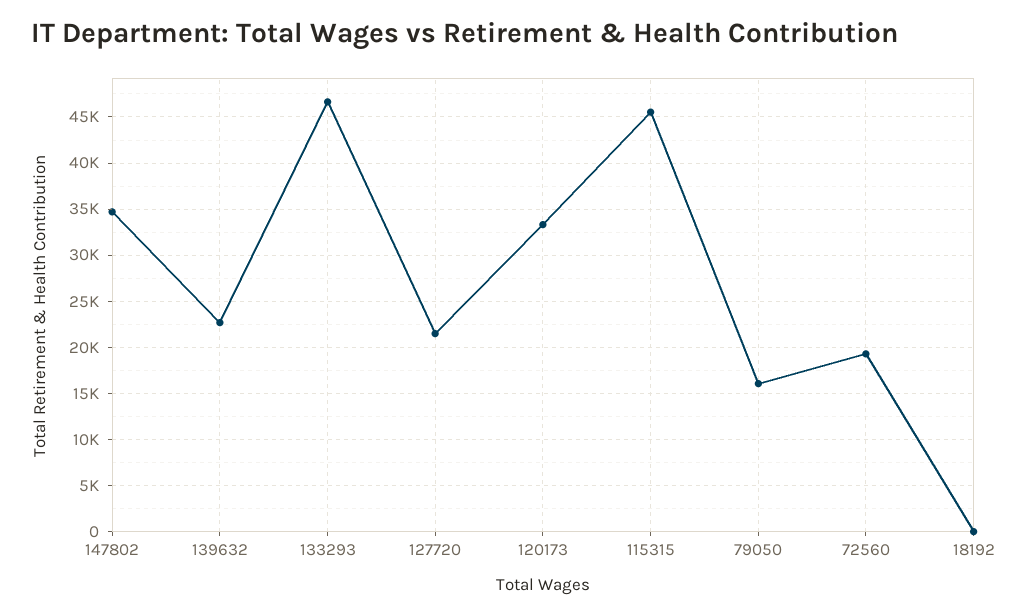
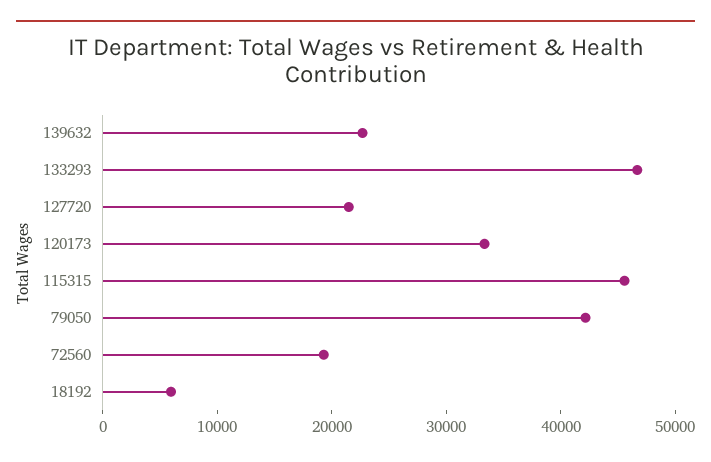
  {
-   "147802": 35000,
    "139632": 23000,
    "133293": 47000,
    "127720": 21000,
    "120173": 33000,
    "115315": 46000,
-   "79050": 16000,
+   "79050": 42000,
    "72560": 19000,
-   "18192": 0
+   "18192": 6000
  }

